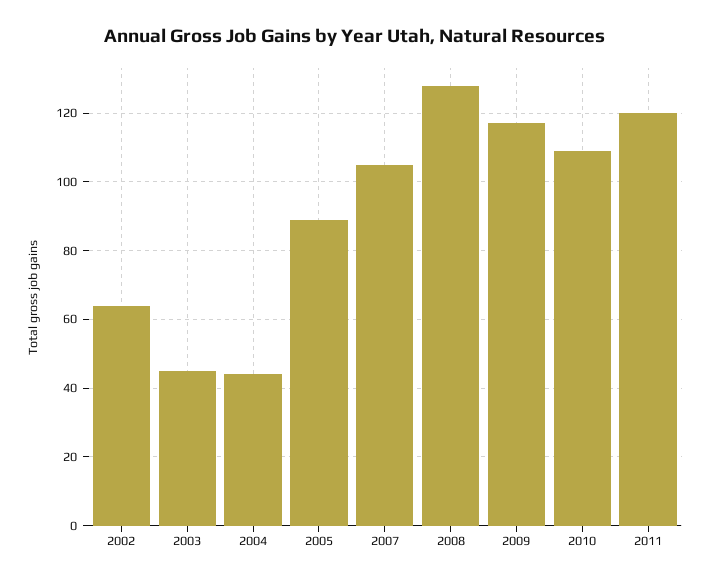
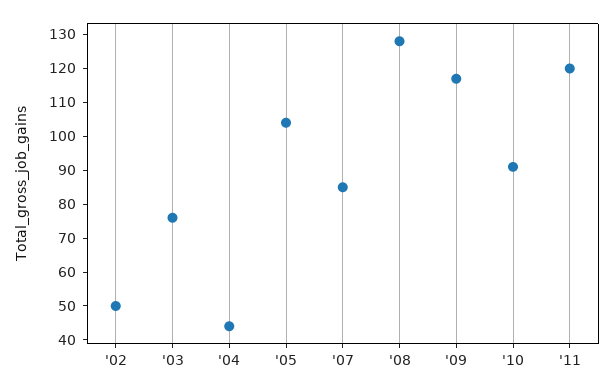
  {
-   "2002": 65,
+   "2002": 50,
-   "2003": 45,
+   "2003": 75,
    "2004": 45,
-   "2005": 90,
+   "2005": 105,
-   "2007": 105,
+   "2007": 85,
    "2008": 130,
    "2009": 115,
-   "2010": 110,
+   "2010": 90,
    "2011": 120
  }

